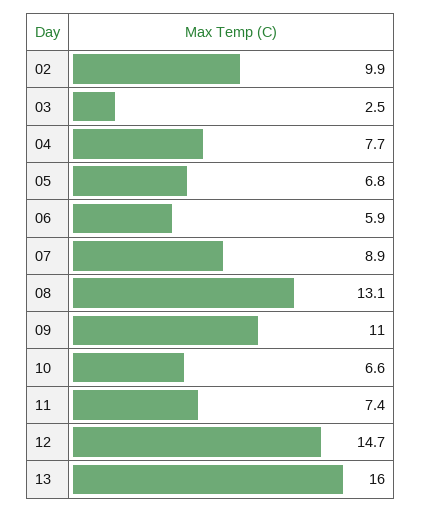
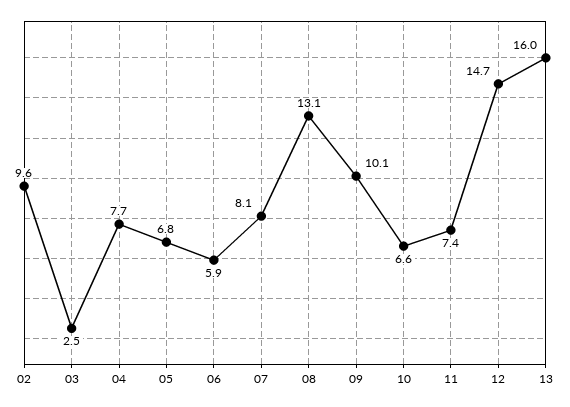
  {
-   "02": 9.9,
+   "02": 9.6,
    "03": 2.5,
    "04": 7.7,
    "05": 6.8,
    "06": 5.9,
-   "07": 8.9,
+   "07": 8.1,
    "08": 13.1,
-   "09": 11,
+   "09": 10.1,
    "10": 6.6,
    "11": 7.4,
    "12": 14.7,
    "13": 16
  }

